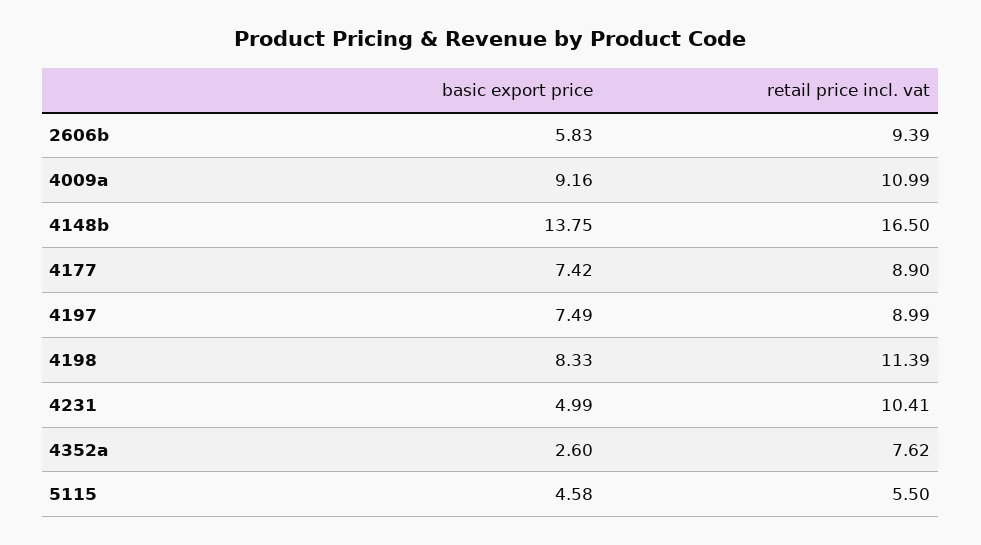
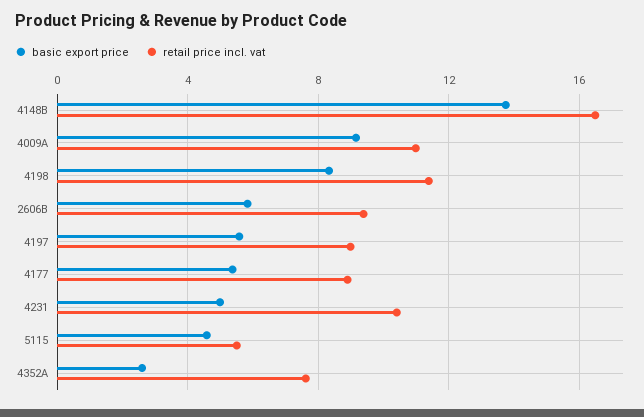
  {
    "basic export price": {
      "2606b": 5.83,
      "4009a": 9.16,
      "4148b": 13.75,
-     "4177": 7.42,
+     "4177": 5.5,
-     "4197": 7.49,
+     "4197": 5.5,
      "4198": 8.33,
      "4231": 4.99,
      "4352a": 2.6,
      "5115": 4.58
    },
    "retail price incl. vat": {
      "2606b": 9.39,
      "4009a": 10.99,
      "4148b": 16.5,
      "4177": 8.9,
      "4197": 8.99,
      "4198": 11.39,
      "4231": 10.41,
      "4352a": 7.62,
      "5115": 5.5
    }
  }

